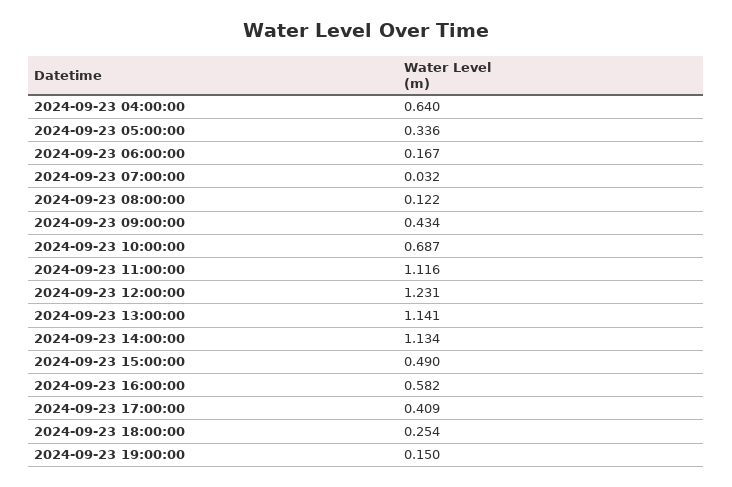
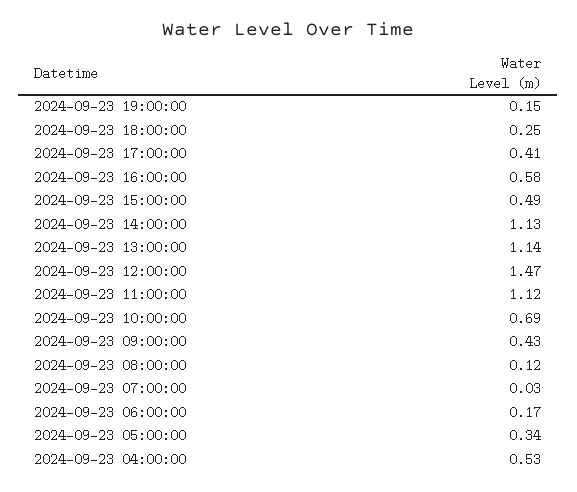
  {
-   "2024-09-23 04:00:00": 0.64,
+   "2024-09-23 04:00:00": 0.53,
    "2024-09-23 05:00:00": 0.336,
    "2024-09-23 06:00:00": 0.167,
    "2024-09-23 07:00:00": 0.032,
    "2024-09-23 08:00:00": 0.122,
    "2024-09-23 09:00:00": 0.434,
    "2024-09-23 10:00:00": 0.687,
    "2024-09-23 11:00:00": 1.116,
-   "2024-09-23 12:00:00": 1.231,
+   "2024-09-23 12:00:00": 1.47,
    "2024-09-23 13:00:00": 1.141,
    "2024-09-23 14:00:00": 1.134,
    "2024-09-23 15:00:00": 0.49,
    "2024-09-23 16:00:00": 0.582,
    "2024-09-23 17:00:00": 0.409,
    "2024-09-23 18:00:00": 0.254,
    "2024-09-23 19:00:00": 0.15
  }

